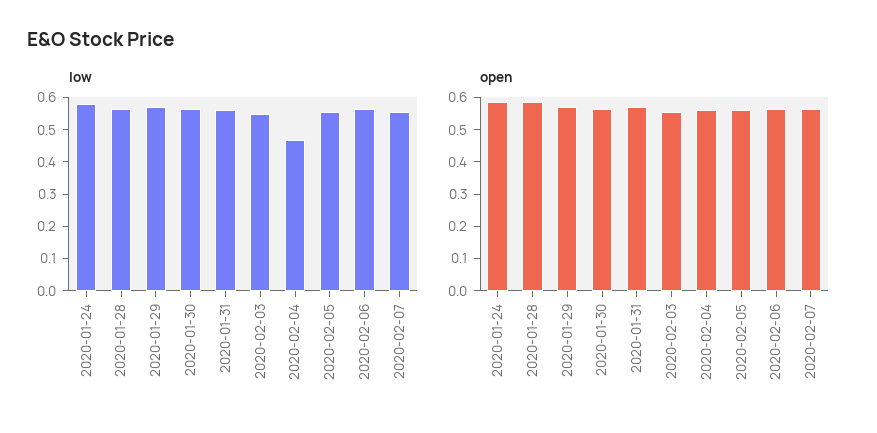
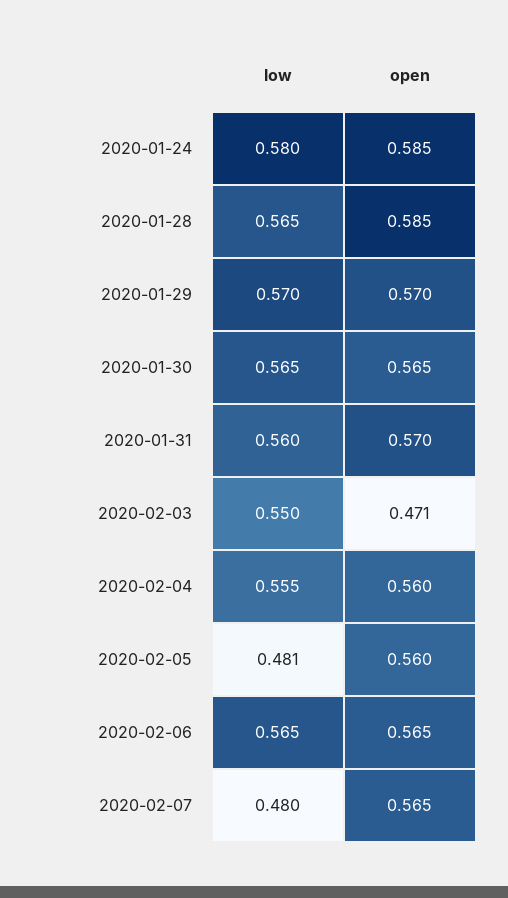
  {
    "low": {
      "2020-01-24": 0.58,
      "2020-01-28": 0.565,
      "2020-01-29": 0.57,
      "2020-01-30": 0.565,
      "2020-01-31": 0.56,
      "2020-02-03": 0.55,
-     "2020-02-04": 0.475,
+     "2020-02-04": 0.555,
-     "2020-02-05": 0.55,
+     "2020-02-05": 0.481,
      "2020-02-06": 0.565,
-     "2020-02-07": 0.55
+     "2020-02-07": 0.48
    },
    "open": {
      "2020-01-24": 0.585,
      "2020-01-28": 0.585,
      "2020-01-29": 0.57,
      "2020-01-30": 0.565,
      "2020-01-31": 0.57,
-     "2020-02-03": 0.55,
+     "2020-02-03": 0.471,
      "2020-02-04": 0.56,
      "2020-02-05": 0.56,
      "2020-02-06": 0.565,
      "2020-02-07": 0.565
    }
  }

